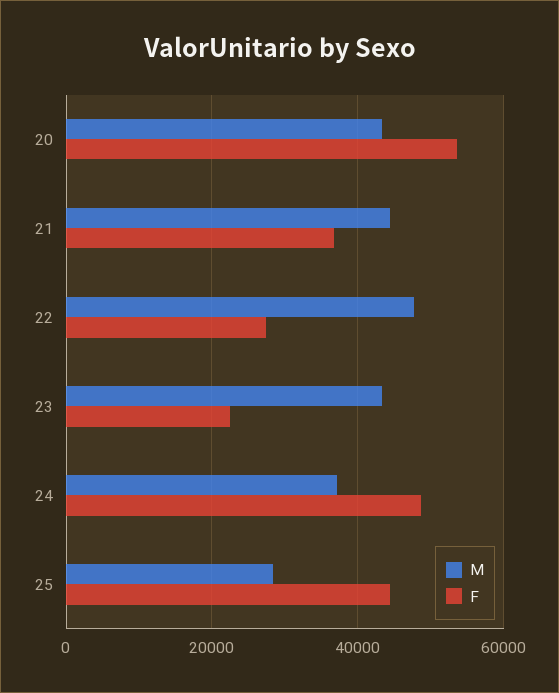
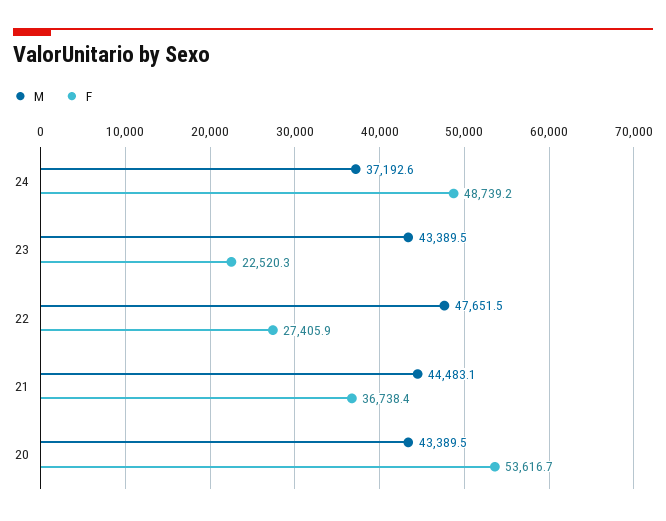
  {
    "M": {
      "20": 43389.5,
      "21": 44483.1,
      "22": 47651.5,
      "23": 43389.5,
-     "24": 37192.6,
+     "24": 37192.6
-     "25": 28000
    },
    "F": {
      "20": 53616.7,
      "21": 36738.4,
      "22": 27405.9,
      "23": 22520.3,
-     "24": 48739.2,
+     "24": 48739.2
-     "25": 44000
    }
  }

